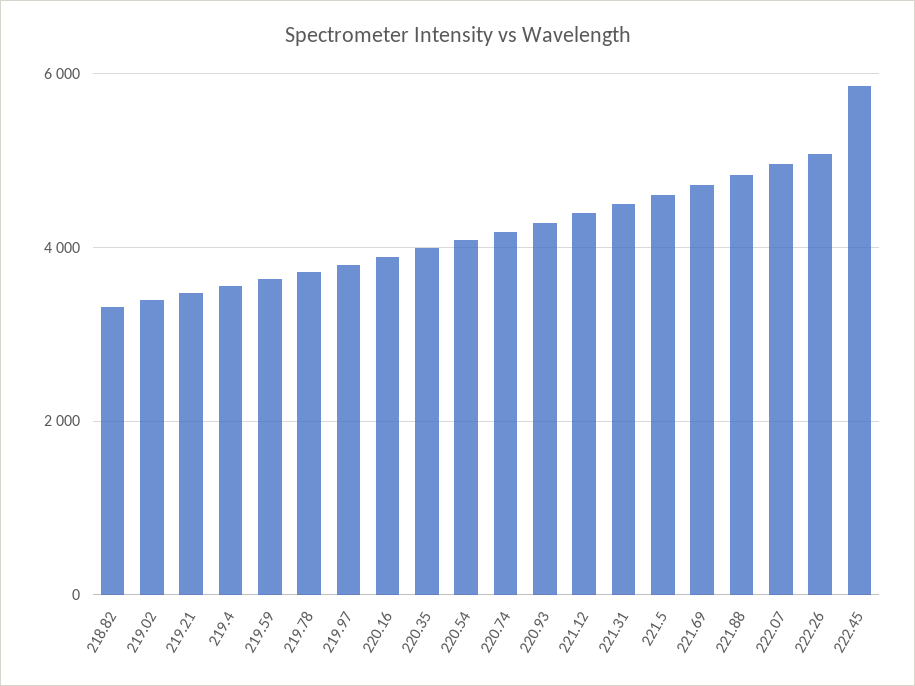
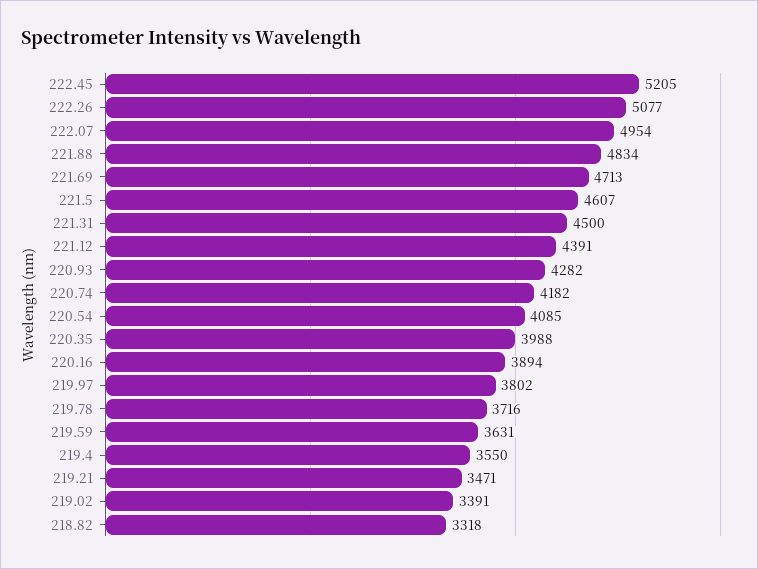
  {
    "218.82": 3318,
    "219.02": 3391,
    "219.21": 3471,
    "219.4": 3550,
    "219.59": 3631,
    "219.78": 3716,
    "219.97": 3802,
    "220.16": 3894,
    "220.35": 3988,
    "220.54": 4085,
    "220.74": 4182,
    "220.93": 4282,
    "221.12": 4391,
    "221.31": 4500,
    "221.5": 4607,
    "221.69": 4713,
    "221.88": 4834,
    "222.07": 4954,
    "222.26": 5077,
-   "222.45": 5800
+   "222.45": 5205
  }

